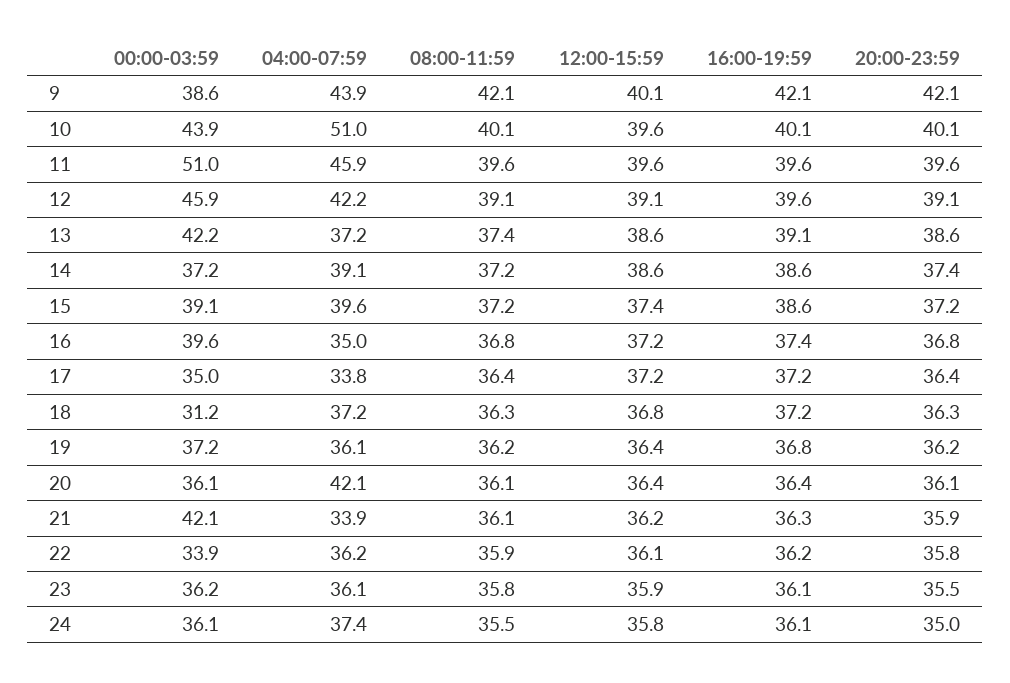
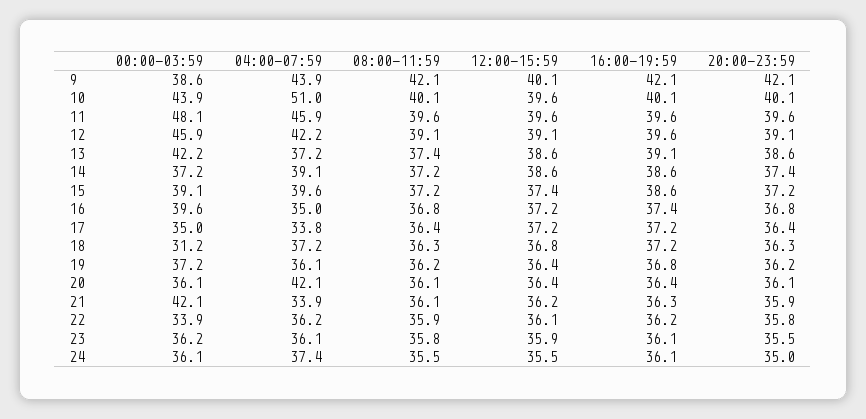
  {
    "00:00-03:59": {
      "9": 38.6,
      "10": 43.9,
-     "11": 51,
+     "11": 48.1,
      "12": 45.9,
      "13": 42.2,
      "14": 37.2,
      "15": 39.1,
      "16": 39.6,
      "17": 35,
      "18": 31.2,
      "19": 37.2,
      "20": 36.1,
      "21": 42.1,
      "22": 33.9,
      "23": 36.2,
      "24": 36.1
    },
    "04:00-07:59": {
      "9": 43.9,
      "10": 51,
      "11": 45.9,
      "12": 42.2,
      "13": 37.2,
      "14": 39.1,
      "15": 39.6,
      "16": 35,
      "17": 33.8,
      "18": 37.2,
      "19": 36.1,
      "20": 42.1,
      "21": 33.9,
      "22": 36.2,
      "23": 36.1,
      "24": 37.4
    },
    "08:00-11:59": {
      "9": 42.1,
      "10": 40.1,
      "11": 39.6,
      "12": 39.1,
      "13": 37.4,
      "14": 37.2,
      "15": 37.2,
      "16": 36.8,
      "17": 36.4,
      "18": 36.3,
      "19": 36.2,
      "20": 36.1,
      "21": 36.1,
      "22": 35.9,
      "23": 35.8,
      "24": 35.5
    },
    "12:00-15:59": {
      "9": 40.1,
      "10": 39.6,
      "11": 39.6,
      "12": 39.1,
      "13": 38.6,
      "14": 38.6,
      "15": 37.4,
      "16": 37.2,
      "17": 37.2,
      "18": 36.8,
      "19": 36.4,
      "20": 36.4,
      "21": 36.2,
      "22": 36.1,
      "23": 35.9,
-     "24": 35.8
+     "24": 35.5
    },
    "16:00-19:59": {
      "9": 42.1,
      "10": 40.1,
      "11": 39.6,
      "12": 39.6,
      "13": 39.1,
      "14": 38.6,
      "15": 38.6,
      "16": 37.4,
      "17": 37.2,
      "18": 37.2,
      "19": 36.8,
      "20": 36.4,
      "21": 36.3,
      "22": 36.2,
      "23": 36.1,
      "24": 36.1
    },
    "20:00-23:59": {
      "9": 42.1,
      "10": 40.1,
      "11": 39.6,
      "12": 39.1,
      "13": 38.6,
      "14": 37.4,
      "15": 37.2,
      "16": 36.8,
      "17": 36.4,
      "18": 36.3,
      "19": 36.2,
      "20": 36.1,
      "21": 35.9,
      "22": 35.8,
      "23": 35.5,
      "24": 35
    }
  }

